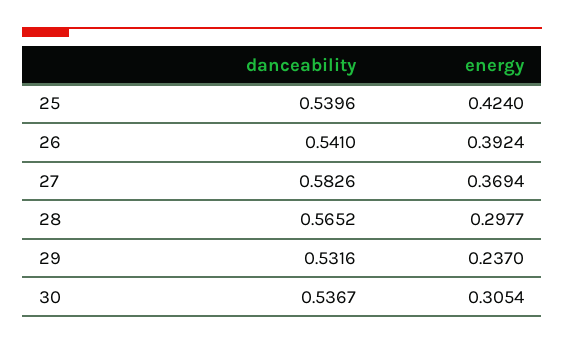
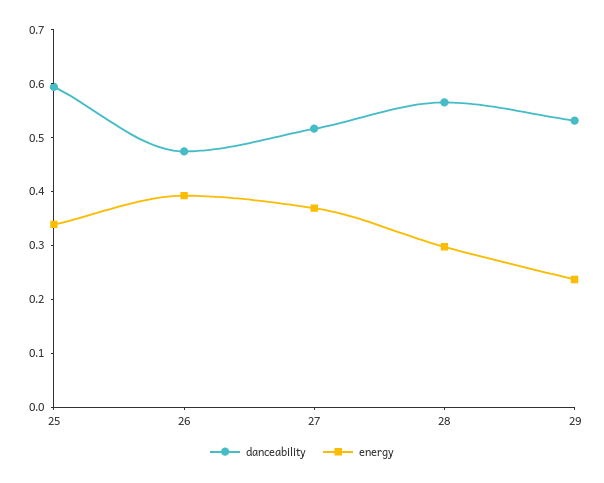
  {
    "danceability": {
-     "25": 0.5396,
+     "25": 0.6,
-     "26": 0.541,
+     "26": 0.48,
-     "27": 0.5826,
+     "27": 0.52,
      "28": 0.5652,
-     "29": 0.5316,
+     "29": 0.5316
-     "30": 0.5367
    },
    "energy": {
-     "25": 0.424,
+     "25": 0.34,
      "26": 0.3924,
      "27": 0.3694,
      "28": 0.2977,
-     "29": 0.237,
+     "29": 0.237
-     "30": 0.3054
    }
  }

